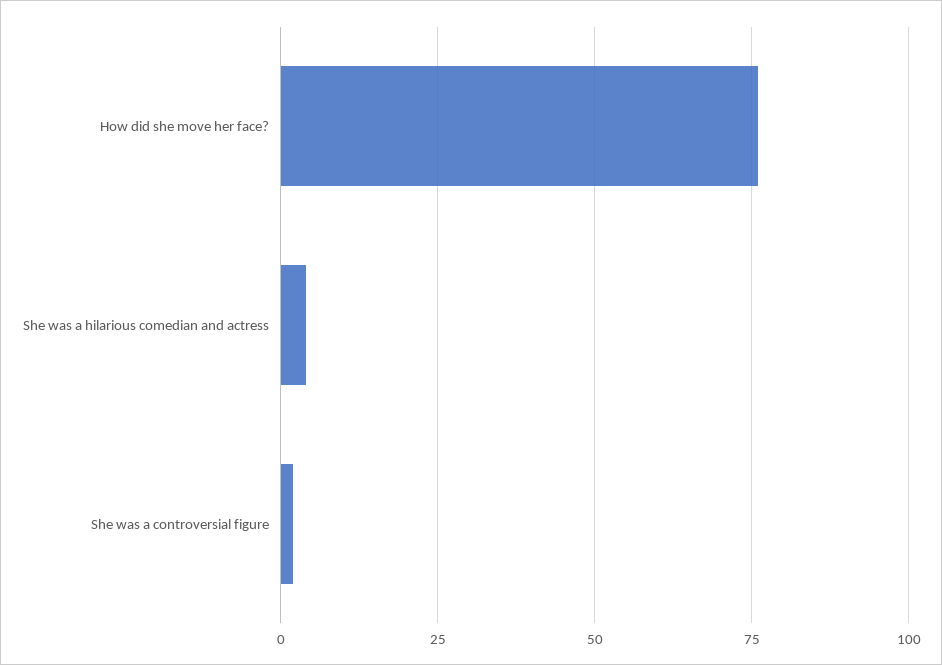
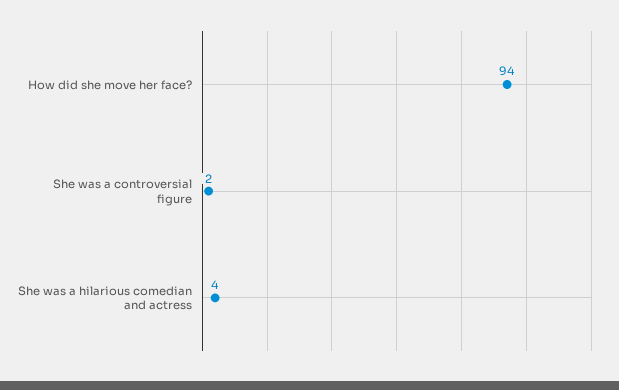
  {
-   "How did she move her face?": 75,
+   "How did she move her face?": 94,
    "She was a hilarious comedian and actress": 4,
    "She was a controversial figure": 2
  }

